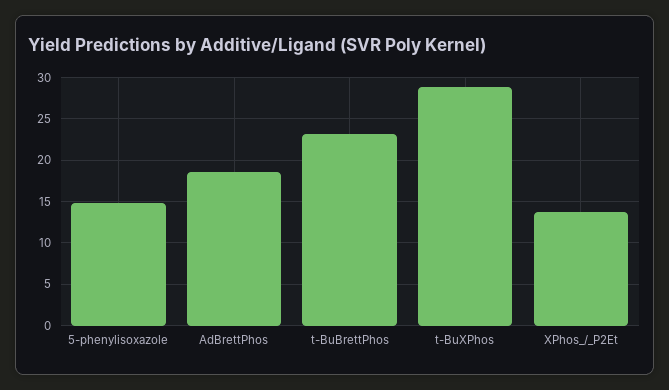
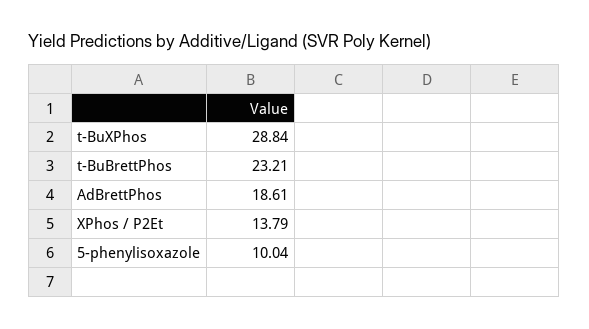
  {
-   "5-phenylisoxazole": 15,
+   "5-phenylisoxazole": 10.04,
    "AdBrettPhos": 18.61,
    "t-BuBrettPhos": 23.21,
    "t-BuXPhos": 28.84,
    "XPhos_/_P2Et": 13.79
  }

